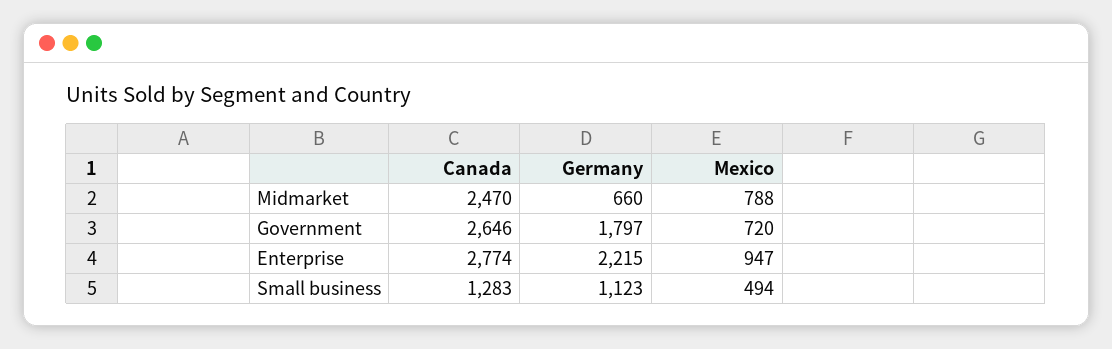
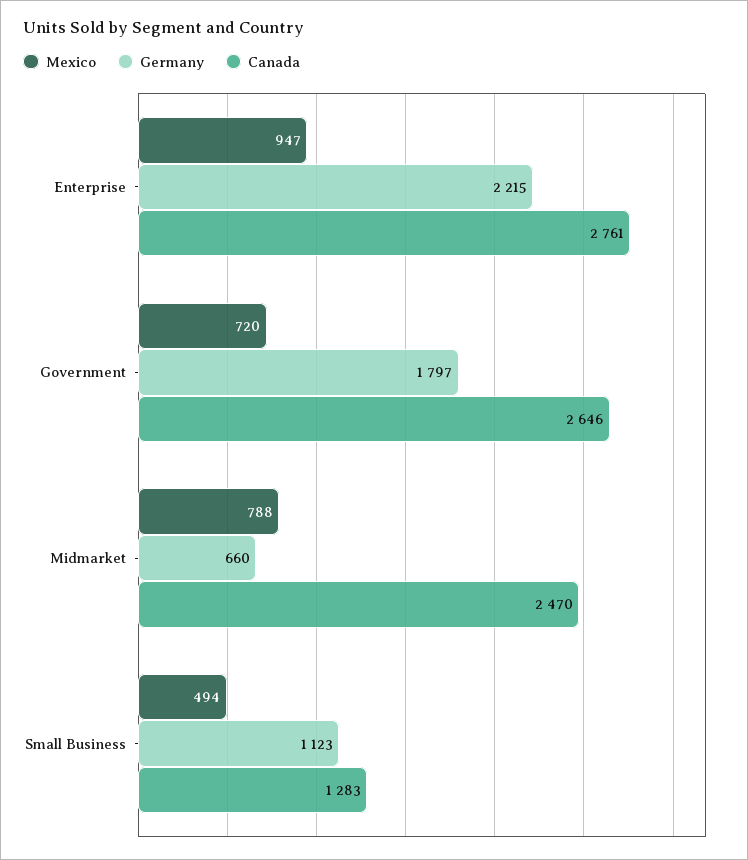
  {
    "Canada": {
      "Midmarket": 2470,
      "Government": 2646,
-     "Enterprise": 2774,
+     "Enterprise": 2761,
      "Small business": 1283
    },
    "Germany": {
      "Midmarket": 660,
      "Government": 1797,
      "Enterprise": 2215,
      "Small business": 1123
    },
    "Mexico": {
      "Midmarket": 788,
      "Government": 720,
      "Enterprise": 947,
      "Small business": 494
    }
  }

